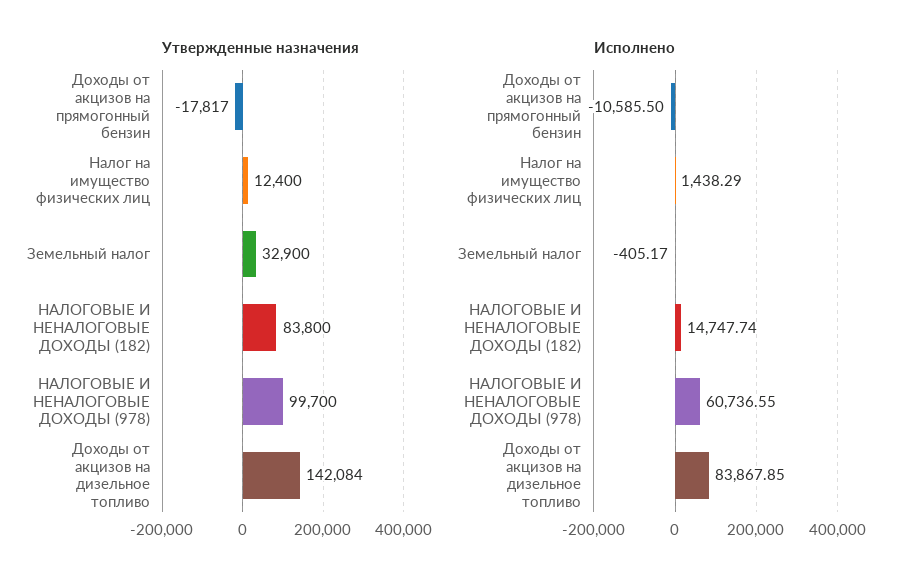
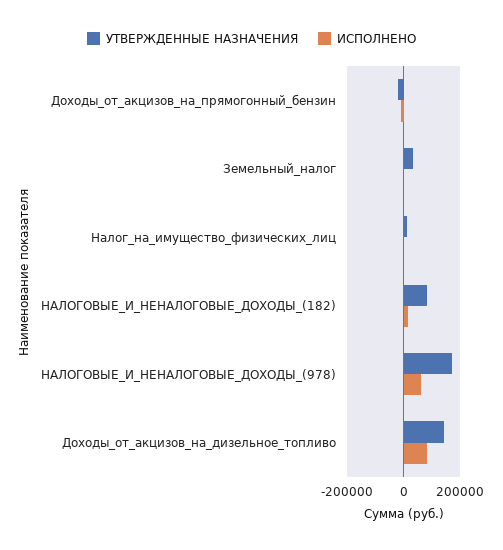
  {
    "Утвержденные назначения": {
      "Доходы от акцизов на прямогонный бензин": -17817,
      "Налог на имущество физических лиц": 12400,
      "Земельный налог": 32900,
      "НАЛОГОВЫЕ И НЕНАЛОГОВЫЕ ДОХОДЫ (182)": 83800,
-     "НАЛОГОВЫЕ И НЕНАЛОГОВЫЕ ДОХОДЫ (978)": 99700,
+     "НАЛОГОВЫЕ И НЕНАЛОГОВЫЕ ДОХОДЫ (978)": 175000,
      "Доходы от акцизов на дизельное топливо": 142084
    },
    "Исполнено": {
      "Доходы от акцизов на прямогонный бензин": -10585.5,
      "Налог на имущество физических лиц": 1438.29,
      "Земельный налог": -405.17,
      "НАЛОГОВЫЕ И НЕНАЛОГОВЫЕ ДОХОДЫ (182)": 14747.74,
      "НАЛОГОВЫЕ И НЕНАЛОГОВЫЕ ДОХОДЫ (978)": 60736.55,
      "Доходы от акцизов на дизельное топливо": 83867.85
    }
  }

